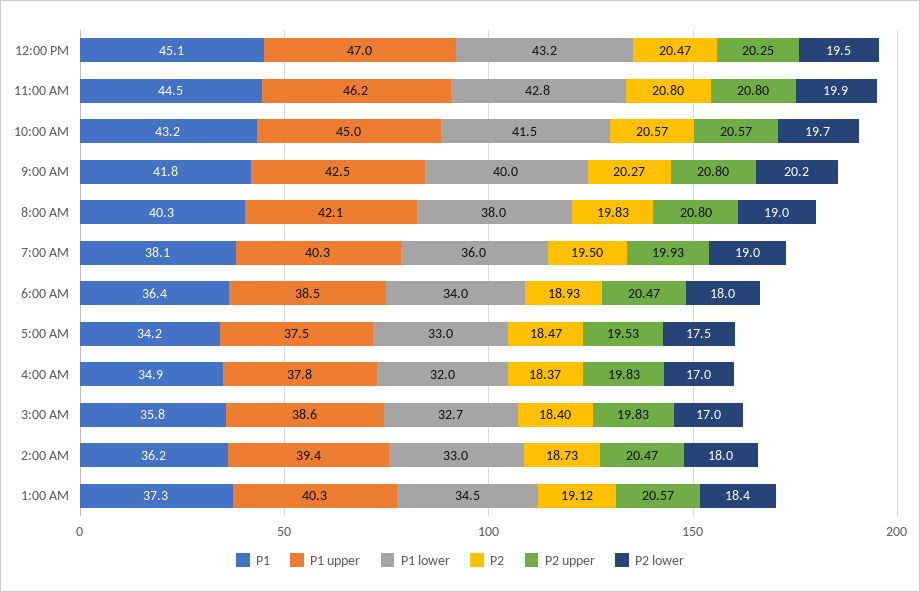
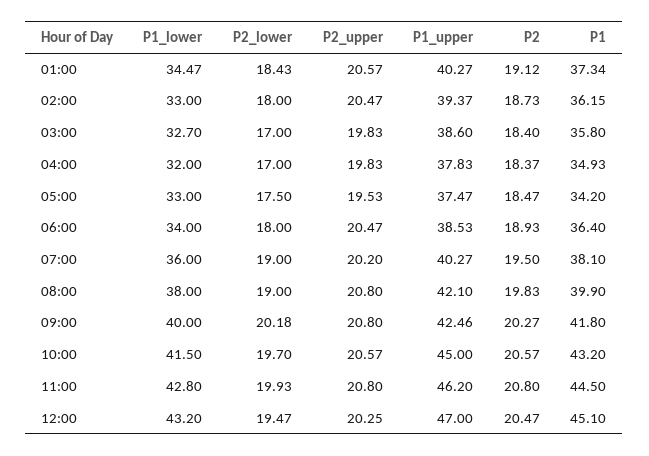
  {
    "P1": {
      "12:00 PM": 45.1,
      "11:00 AM": 44.5,
      "10:00 AM": 43.2,
      "9:00 AM": 41.8,
-     "8:00 AM": 40.3,
+     "8:00 AM": 39.9,
      "7:00 AM": 38.1,
      "6:00 AM": 36.4,
      "5:00 AM": 34.2,
      "4:00 AM": 34.93,
      "3:00 AM": 35.8,
      "2:00 AM": 36.15,
      "1:00 AM": 37.34
    },
    "P1 upper": {
      "12:00 PM": 47,
      "11:00 AM": 46.2,
      "10:00 AM": 45,
      "9:00 AM": 42.46,
      "8:00 AM": 42.1,
      "7:00 AM": 40.27,
      "6:00 AM": 38.53,
      "5:00 AM": 37.47,
      "4:00 AM": 37.83,
      "3:00 AM": 38.6,
      "2:00 AM": 39.37,
      "1:00 AM": 40.27
    },
    "P1 lower": {
      "12:00 PM": 43.2,
      "11:00 AM": 42.8,
      "10:00 AM": 41.5,
      "9:00 AM": 40,
      "8:00 AM": 38,
      "7:00 AM": 36,
      "6:00 AM": 34,
      "5:00 AM": 33,
      "4:00 AM": 32,
      "3:00 AM": 32.7,
      "2:00 AM": 33,
      "1:00 AM": 34.47
    },
    "P2": {
      "12:00 PM": 20.47,
      "11:00 AM": 20.8,
      "10:00 AM": 20.57,
      "9:00 AM": 20.27,
      "8:00 AM": 19.83,
      "7:00 AM": 19.5,
      "6:00 AM": 18.93,
      "5:00 AM": 18.47,
      "4:00 AM": 18.37,
      "3:00 AM": 18.4,
      "2:00 AM": 18.73,
      "1:00 AM": 19.12
    },
    "P2 upper": {
      "12:00 PM": 20.25,
      "11:00 AM": 20.8,
      "10:00 AM": 20.57,
      "9:00 AM": 20.8,
      "8:00 AM": 20.8,
-     "7:00 AM": 19.93,
+     "7:00 AM": 20.2,
      "6:00 AM": 20.47,
      "5:00 AM": 19.53,
      "4:00 AM": 19.83,
      "3:00 AM": 19.83,
      "2:00 AM": 20.47,
      "1:00 AM": 20.57
    },
    "P2 lower": {
      "12:00 PM": 19.47,
      "11:00 AM": 19.93,
      "10:00 AM": 19.7,
      "9:00 AM": 20.18,
      "8:00 AM": 19,
      "7:00 AM": 19,
      "6:00 AM": 18,
      "5:00 AM": 17.5,
      "4:00 AM": 17,
      "3:00 AM": 17,
      "2:00 AM": 18,
      "1:00 AM": 18.43
    }
  }

